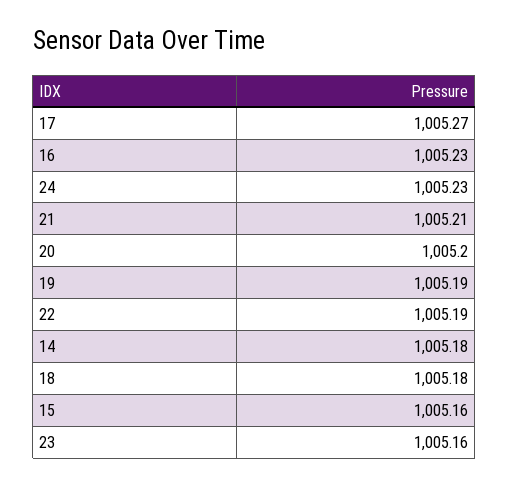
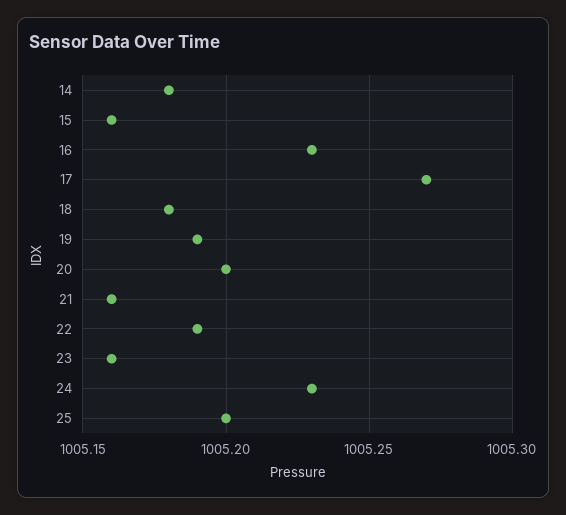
  {
    "17": 1005.27,
    "16": 1005.23,
    "24": 1005.23,
-   "21": 1005.21,
+   "21": 1005.16,
    "20": 1005.2,
    "19": 1005.19,
    "22": 1005.19,
    "14": 1005.18,
    "18": 1005.18,
    "15": 1005.16,
-   "23": 1005.16
+   "23": 1005.16,
+   "25": 1005.2
  }

